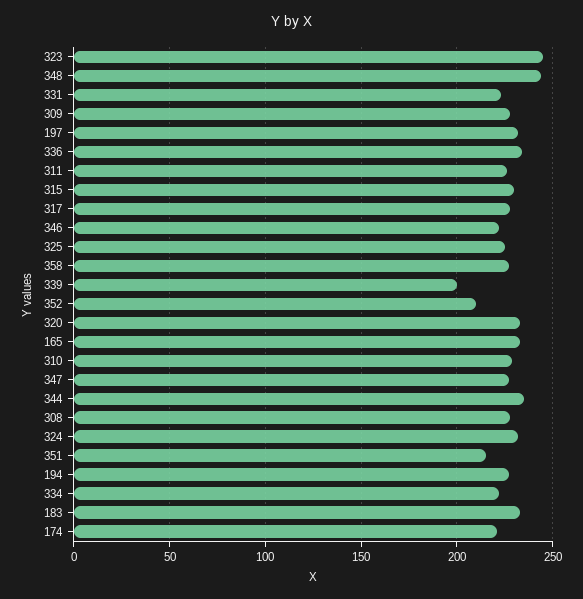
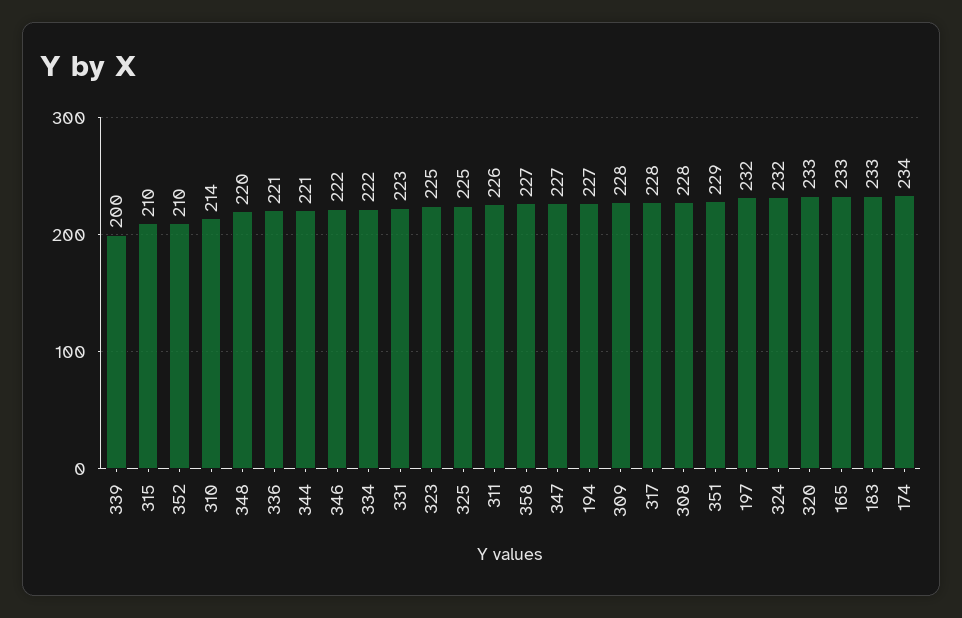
  {
-   "323": 245,
+   "323": 225,
-   "348": 245,
+   "348": 220,
    "331": 223,
    "309": 228,
    "197": 232,
-   "336": 235,
+   "336": 221,
    "311": 226,
-   "315": 230,
+   "315": 210,
    "317": 228,
    "346": 222,
    "325": 225,
    "358": 227,
    "339": 200,
    "352": 210,
    "320": 233,
    "165": 233,
-   "310": 230,
+   "310": 214,
    "347": 227,
-   "344": 235,
+   "344": 221,
    "308": 228,
    "324": 232,
-   "351": 215,
+   "351": 229,
    "194": 227,
    "334": 222,
    "183": 233,
-   "174": 220
+   "174": 234
  }

